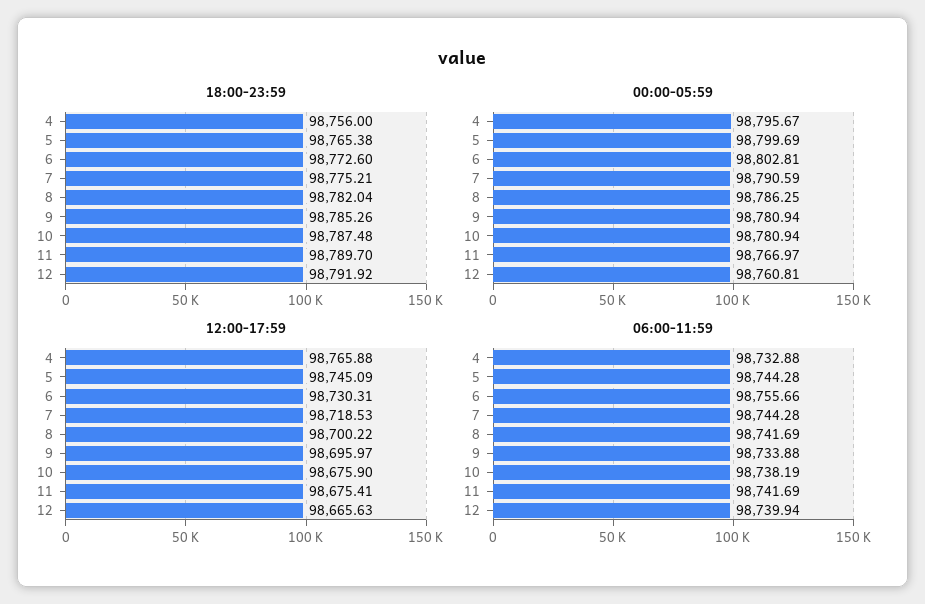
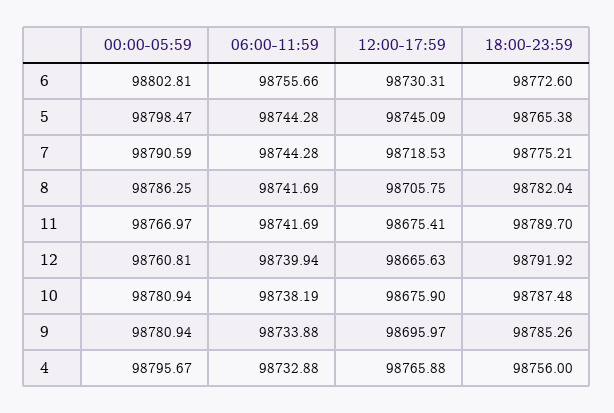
  {
    "18:00-23:59": {
      "4": 98756,
      "5": 98765.38,
      "6": 98772.6,
      "7": 98775.21,
      "8": 98782.04,
      "9": 98785.26,
      "10": 98787.48,
      "11": 98789.7,
      "12": 98791.92
    },
    "00:00-05:59": {
      "4": 98795.67,
-     "5": 98799.69,
+     "5": 98798.47,
      "6": 98802.81,
      "7": 98790.59,
      "8": 98786.25,
      "9": 98780.94,
      "10": 98780.94,
      "11": 98766.97,
      "12": 98760.81
    },
    "12:00-17:59": {
      "4": 98765.88,
      "5": 98745.09,
      "6": 98730.31,
      "7": 98718.53,
-     "8": 98700.22,
+     "8": 98705.75,
      "9": 98695.97,
      "10": 98675.9,
      "11": 98675.41,
      "12": 98665.63
    },
    "06:00-11:59": {
      "4": 98732.88,
      "5": 98744.28,
      "6": 98755.66,
      "7": 98744.28,
      "8": 98741.69,
      "9": 98733.88,
      "10": 98738.19,
      "11": 98741.69,
      "12": 98739.94
    }
  }

